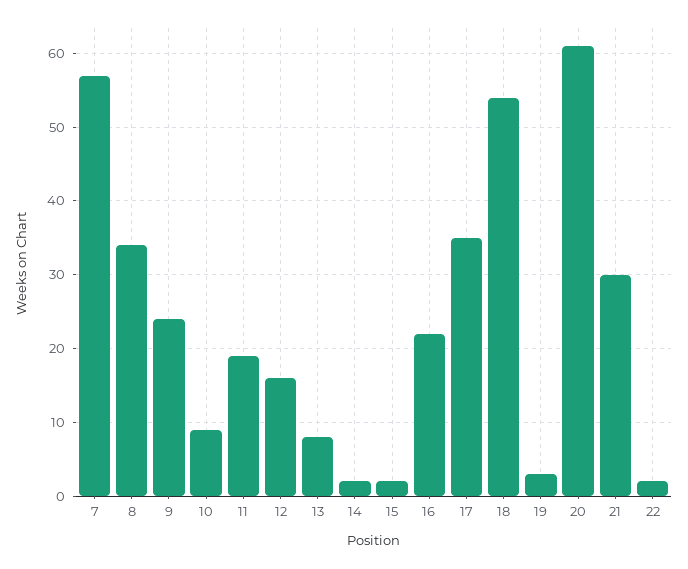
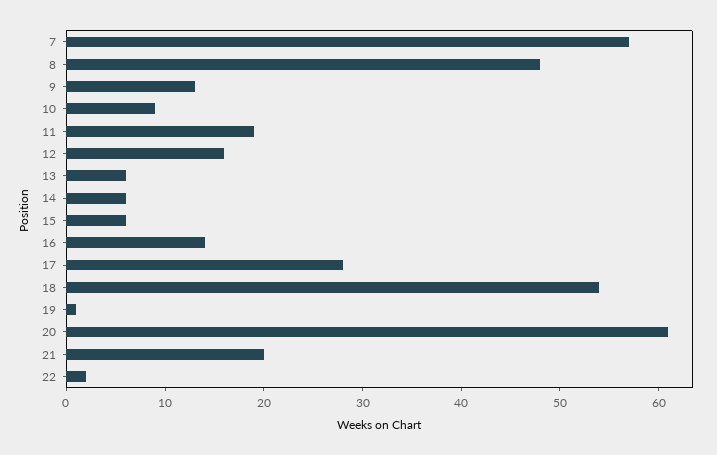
  {
    "7": 57,
-   "8": 34,
+   "8": 48,
-   "9": 24,
+   "9": 13,
    "10": 9,
    "11": 19,
    "12": 16,
-   "13": 8,
+   "13": 6,
-   "14": 2,
+   "14": 6,
-   "15": 2,
+   "15": 6,
-   "16": 22,
+   "16": 14,
-   "17": 35,
+   "17": 28,
    "18": 54,
-   "19": 3,
+   "19": 1,
    "20": 61,
-   "21": 30,
+   "21": 20,
    "22": 2
  }

